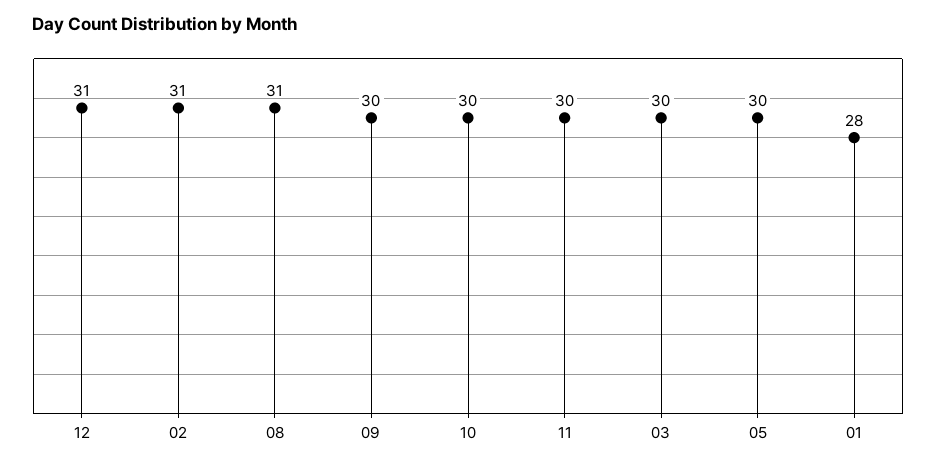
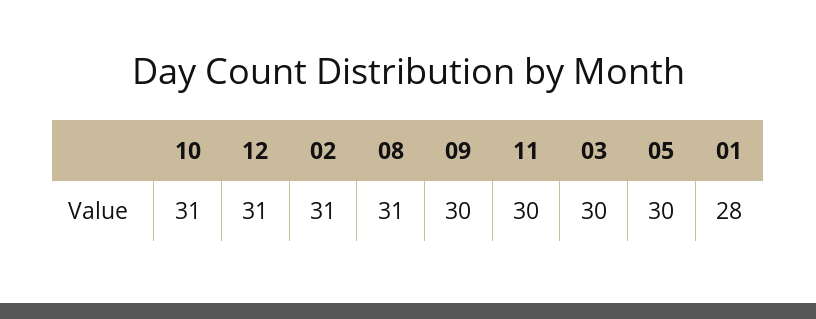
  {
    "12": 31,
    "02": 31,
    "08": 31,
    "09": 30,
-   "10": 30,
+   "10": 31,
    "11": 30,
    "03": 30,
    "05": 30,
    "01": 28
  }

